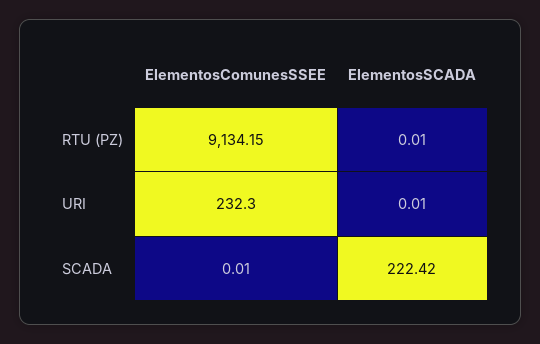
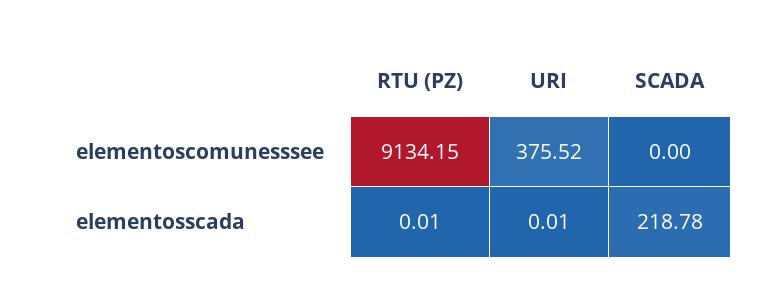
  {
    "ElementosComunesSSEE": {
      "RTU (PZ)": 9134.15,
-     "URI": 232.3,
+     "URI": 375.52,
-     "SCADA": 0.01
+     "SCADA": 0
    },
    "ElementosSCADA": {
      "RTU (PZ)": 0.01,
      "URI": 0.01,
-     "SCADA": 222.42
+     "SCADA": 218.78
    }
  }

